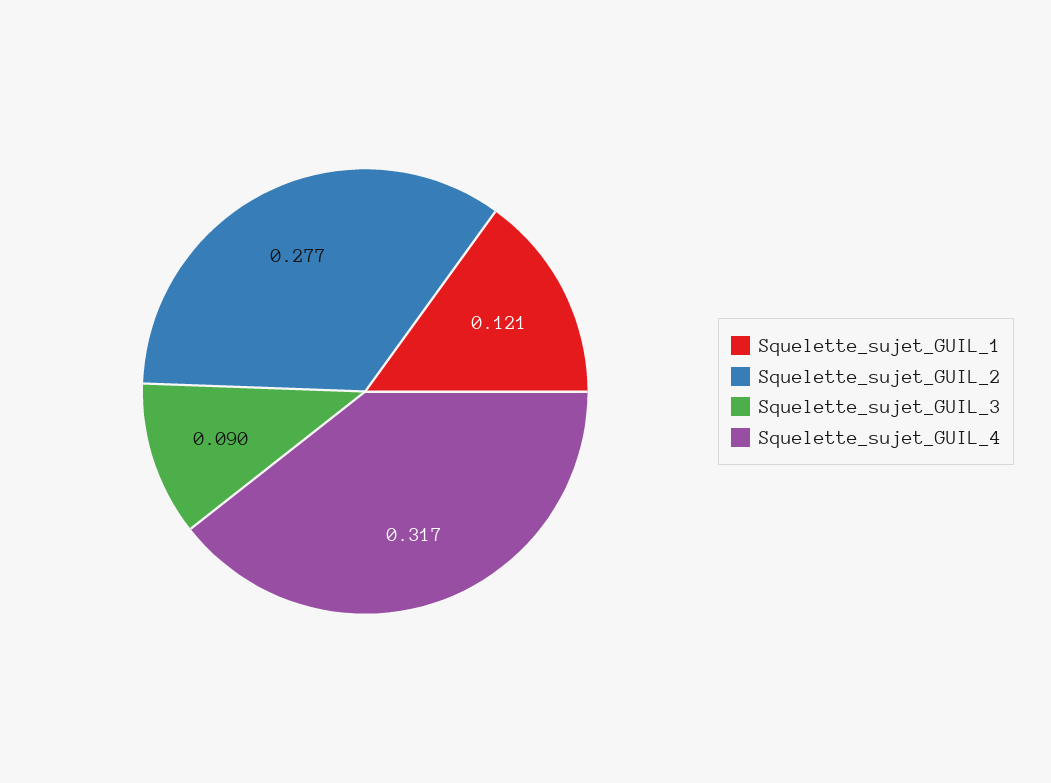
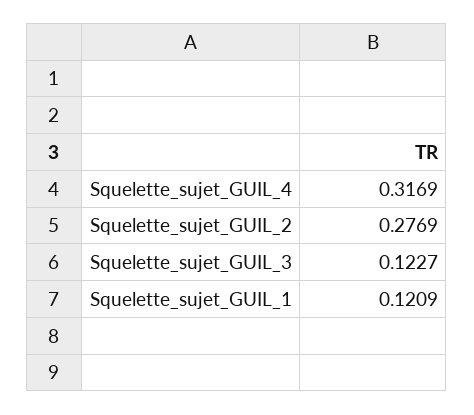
  {
    "Squelette_sujet_GUIL_1": 0.1209,
    "Squelette_sujet_GUIL_2": 0.2769,
-   "Squelette_sujet_GUIL_3": 0.09,
+   "Squelette_sujet_GUIL_3": 0.1227,
    "Squelette_sujet_GUIL_4": 0.3169
  }

